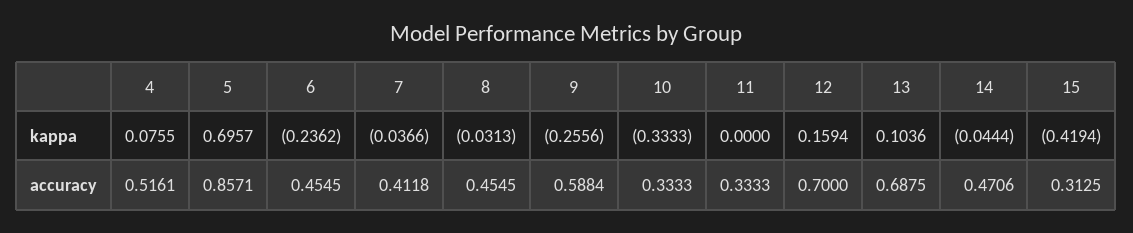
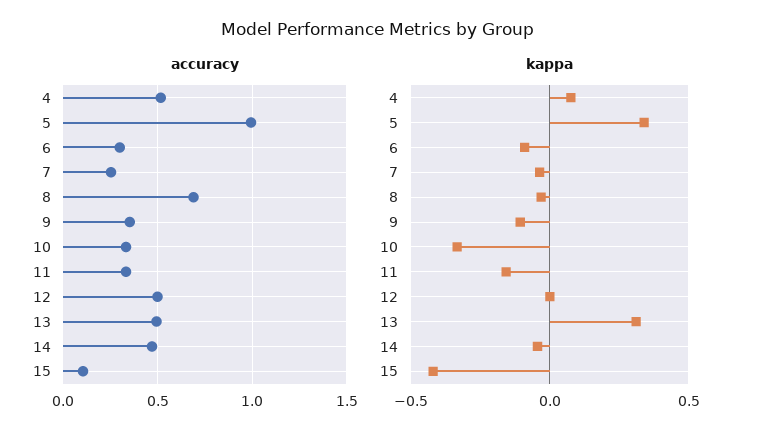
  {
    "kappa": {
      "4": 0.0755,
-     "5": 0.6957,
+     "5": 0.35,
-     "6": -0.2362,
+     "6": -0.1,
      "7": -0.0366,
      "8": -0.0313,
-     "9": -0.2556,
+     "9": -0.1,
      "10": -0.3333,
-     "11": 0,
+     "11": -0.15,
-     "12": 0.1594,
+     "12": 0,
-     "13": 0.1036,
+     "13": 0.3,
      "14": -0.0444,
      "15": -0.4194
    },
    "accuracy": {
      "4": 0.5161,
-     "5": 0.8571,
+     "5": 1,
-     "6": 0.4545,
+     "6": 0.3,
-     "7": 0.4118,
+     "7": 0.25,
-     "8": 0.4545,
+     "8": 0.7,
-     "9": 0.5884,
+     "9": 0.35,
      "10": 0.3333,
      "11": 0.3333,
-     "12": 0.7,
+     "12": 0.5,
-     "13": 0.6875,
+     "13": 0.5,
      "14": 0.4706,
-     "15": 0.3125
+     "15": 0.1
    }
  }

